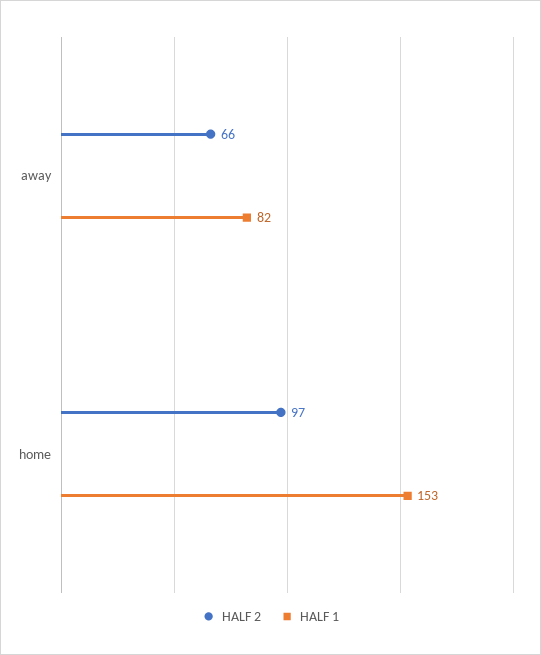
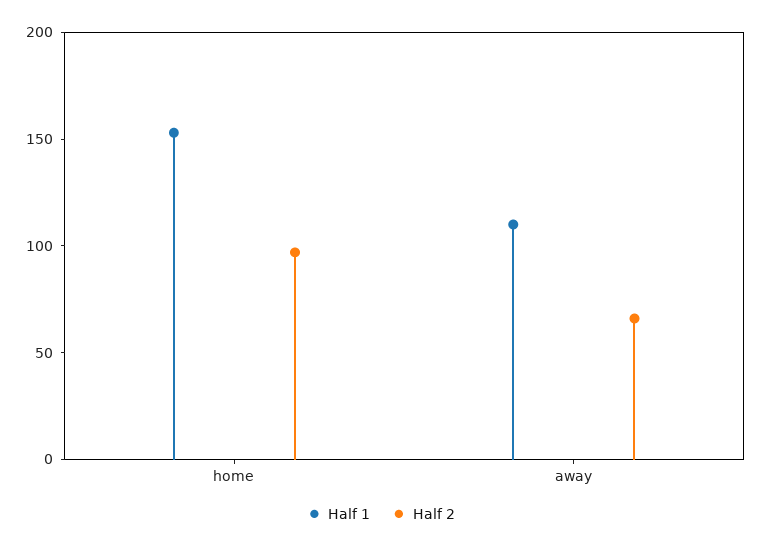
  {
    "HALF 2": {
      "away": 66,
      "home": 97
    },
    "HALF 1": {
-     "away": 82,
+     "away": 110,
      "home": 153
    }
  }

